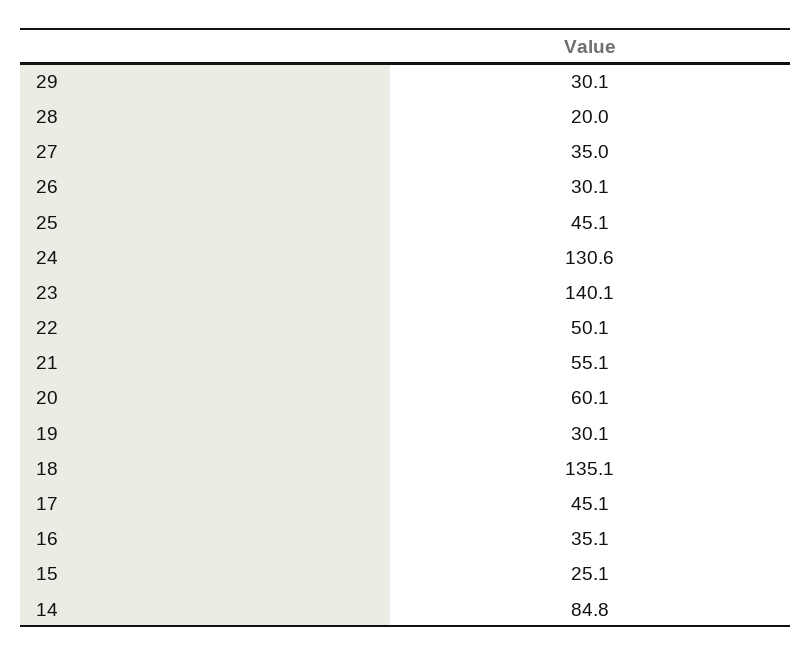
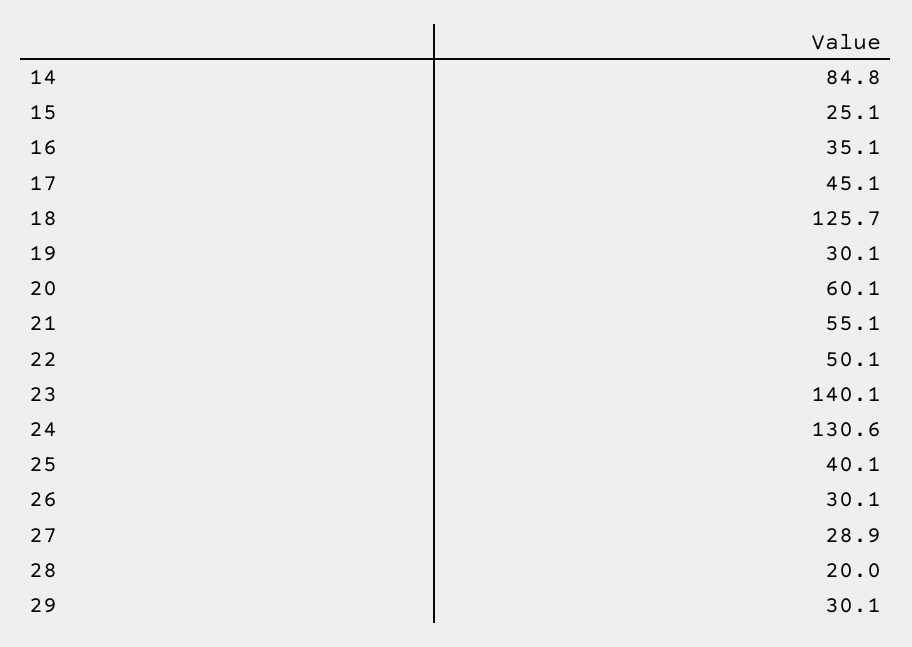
  {
    "29": 30.1,
    "28": 20,
-   "27": 35,
+   "27": 28.9,
    "26": 30.1,
-   "25": 45.1,
+   "25": 40.1,
    "24": 130.6,
    "23": 140.1,
    "22": 50.1,
    "21": 55.1,
    "20": 60.1,
    "19": 30.1,
-   "18": 135.1,
+   "18": 125.7,
    "17": 45.1,
    "16": 35.1,
    "15": 25.1,
    "14": 84.8
  }

